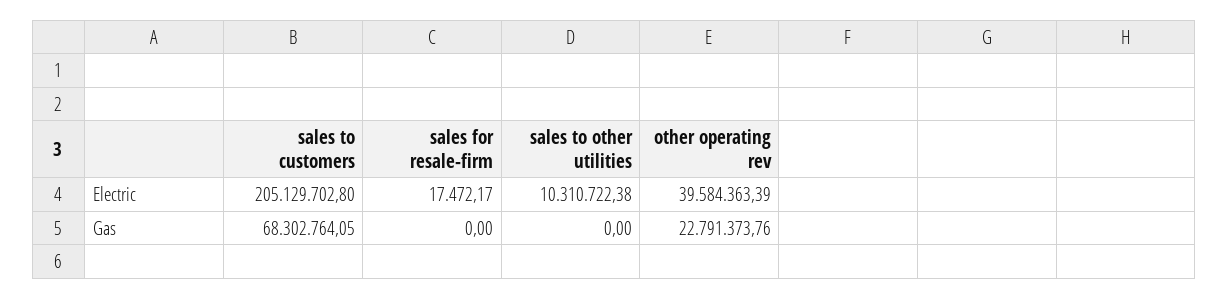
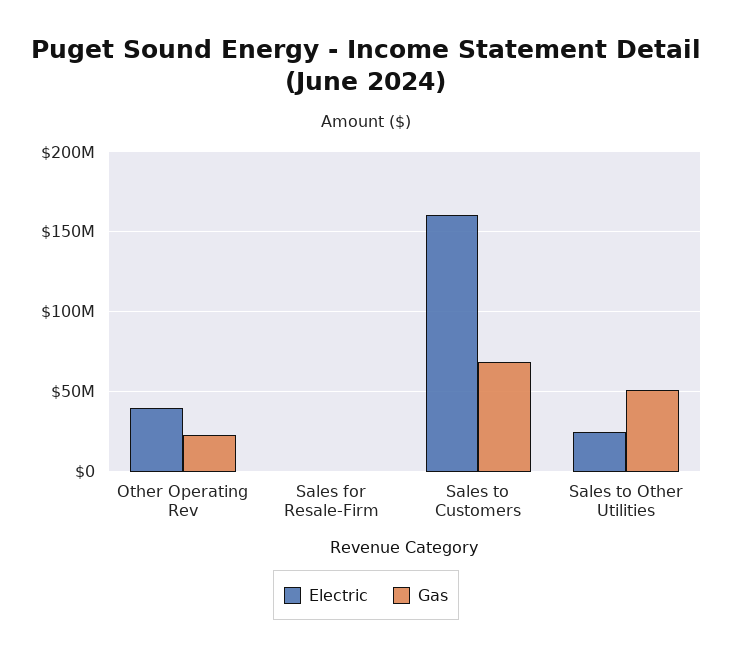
  {
    "Electric": {
-     "sales to customers": 205129702.8,
+     "sales to customers": 160000000,
      "sales for resale-firm": 17472.17,
-     "sales to other utilities": 10310722.38,
+     "sales to other utilities": 25000000,
      "other operating rev": 39584363.39
    },
    "Gas": {
      "sales to customers": 68302764.05,
      "sales for resale-firm": 0,
-     "sales to other utilities": 0,
+     "sales to other utilities": 50000000,
      "other operating rev": 22791373.76
    }
  }

